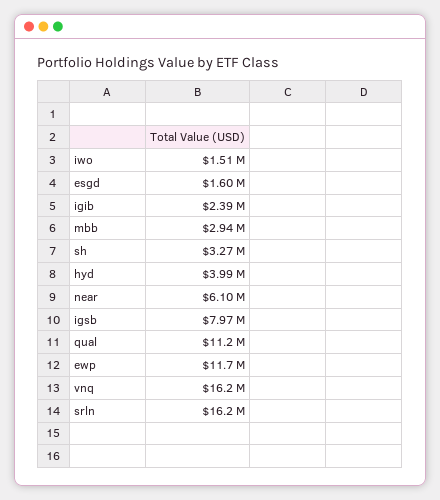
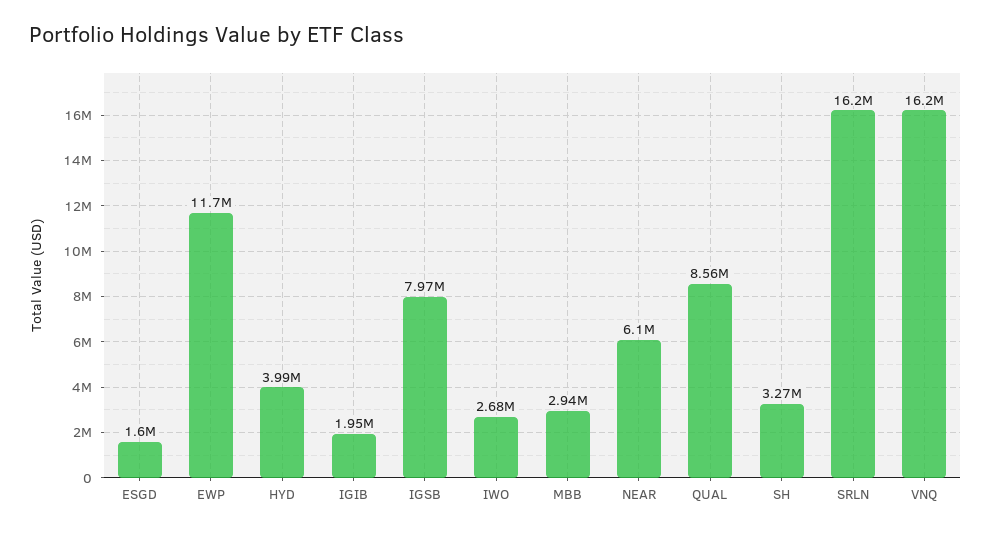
  {
-   "iwo": 1510000,
+   "iwo": 2680000,
    "esgd": 1600000,
-   "igib": 2390000,
+   "igib": 1950000,
    "mbb": 2940000,
    "sh": 3270000,
    "hyd": 3990000,
    "near": 6100000,
    "igsb": 7970000,
-   "qual": 11200000,
+   "qual": 8560000,
    "ewp": 11700000,
    "vnq": 16200000,
    "srln": 16200000
  }

